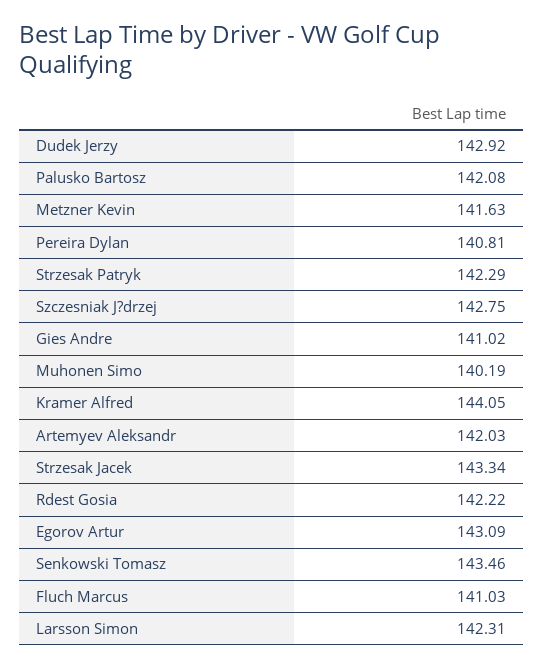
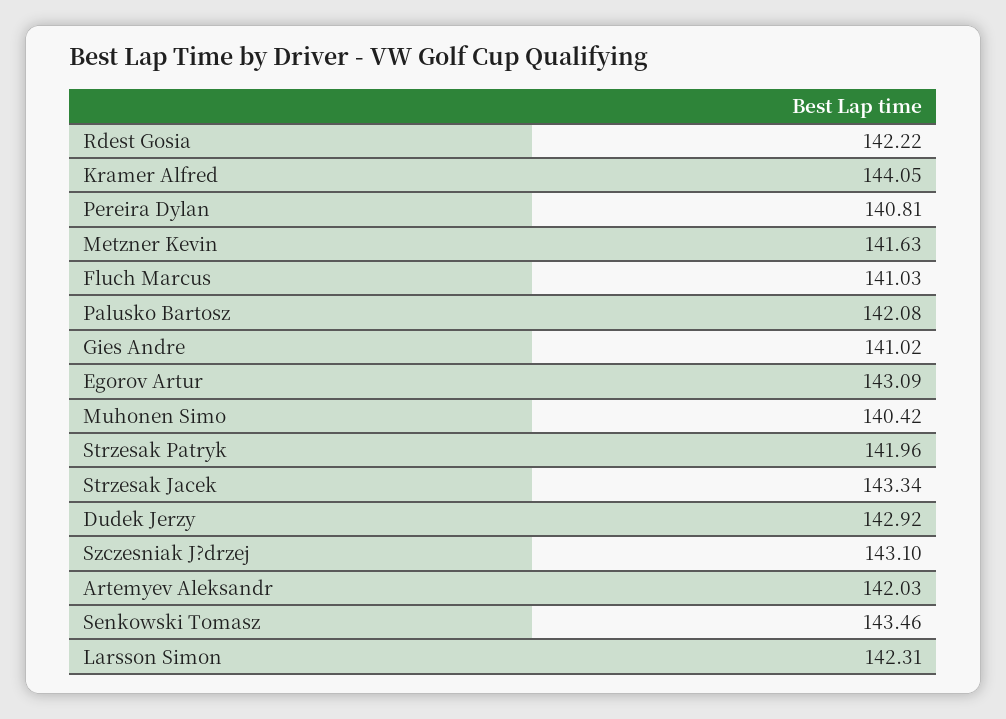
  {
    "Dudek Jerzy": 142.92,
    "Palusko Bartosz": 142.08,
    "Metzner Kevin": 141.63,
    "Pereira Dylan": 140.81,
-   "Strzesak Patryk": 142.29,
+   "Strzesak Patryk": 141.96,
-   "Szczesniak J?drzej": 142.75,
+   "Szczesniak J?drzej": 143.1,
    "Gies Andre": 141.02,
-   "Muhonen Simo": 140.19,
+   "Muhonen Simo": 140.42,
    "Kramer Alfred": 144.05,
    "Artemyev Aleksandr": 142.03,
    "Strzesak Jacek": 143.34,
    "Rdest Gosia": 142.22,
    "Egorov Artur": 143.09,
    "Senkowski Tomasz": 143.46,
    "Fluch Marcus": 141.03,
    "Larsson Simon": 142.31
  }

